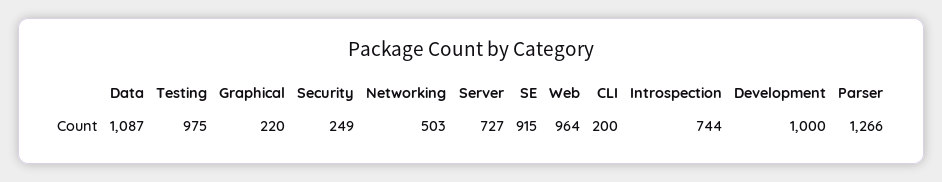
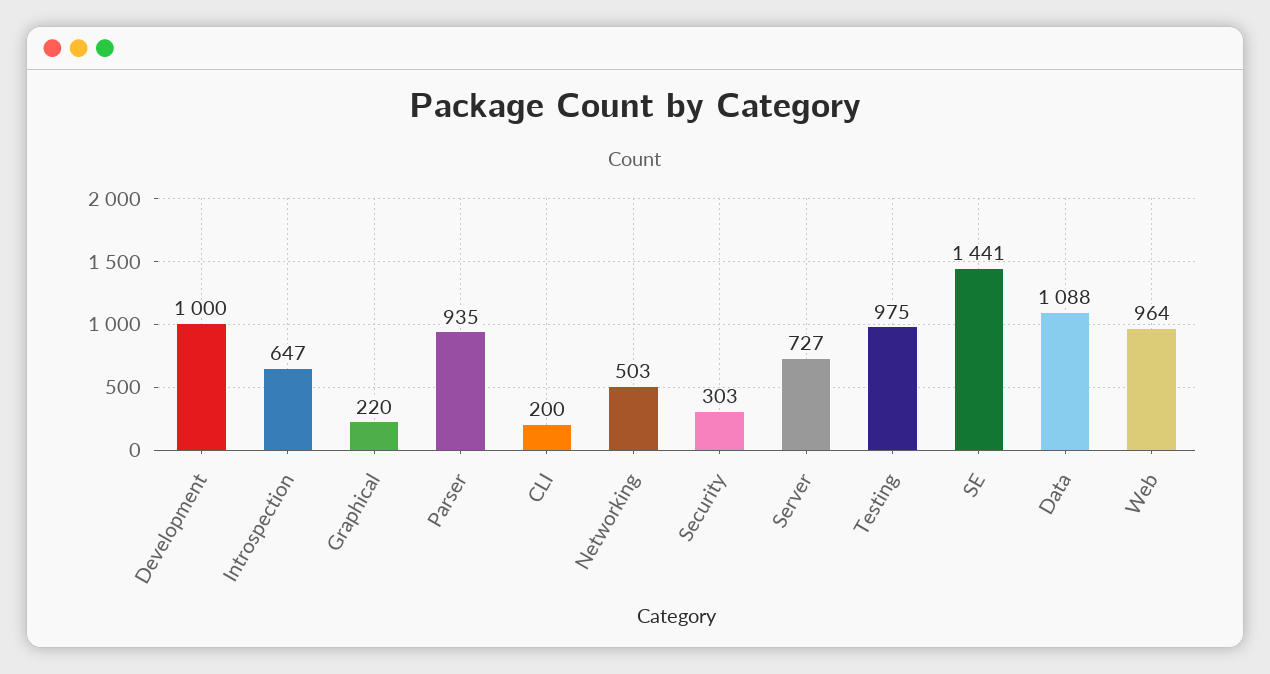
  {
-   "Data": 1087,
+   "Data": 1088,
    "Testing": 975,
    "Graphical": 220,
-   "Security": 249,
+   "Security": 303,
    "Networking": 503,
    "Server": 727,
-   "SE": 915,
+   "SE": 1441,
    "Web": 964,
    "CLI": 200,
-   "Introspection": 744,
+   "Introspection": 647,
    "Development": 1000,
-   "Parser": 1266
+   "Parser": 935
  }

